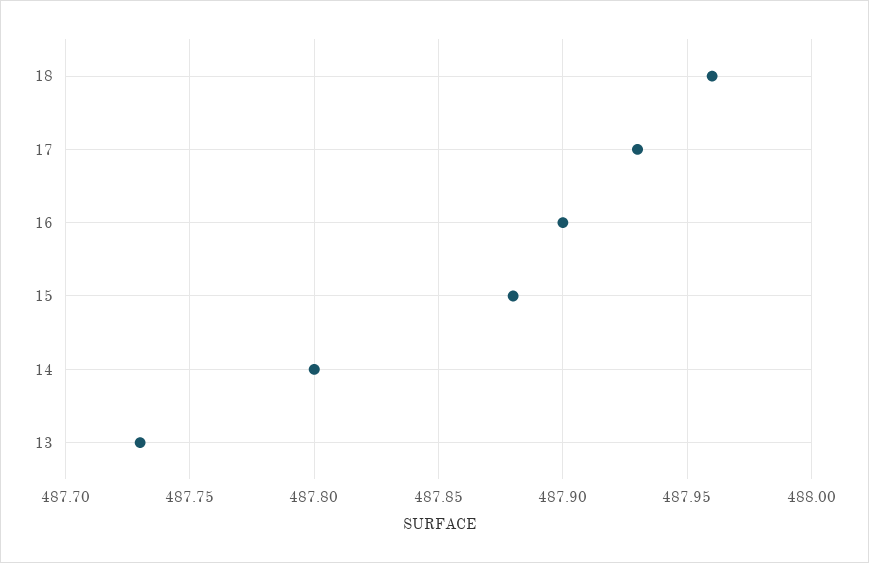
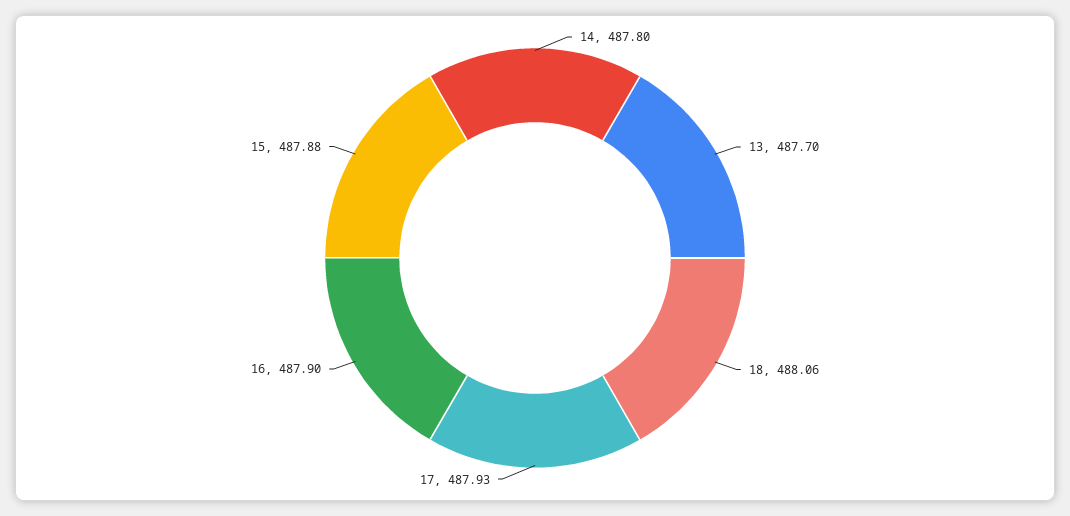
  {
-   "18": 487.96,
+   "18": 488.06,
    "17": 487.93,
    "16": 487.9,
    "15": 487.88,
    "14": 487.8,
-   "13": 487.73
+   "13": 487.7
  }

